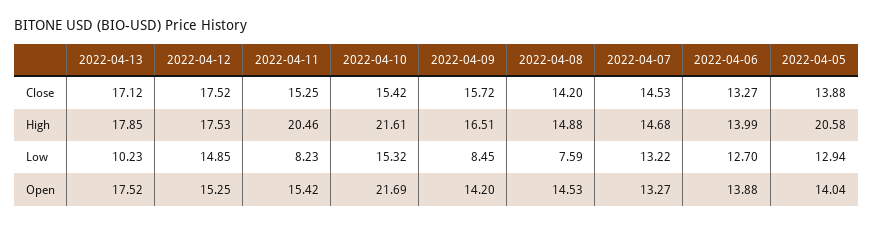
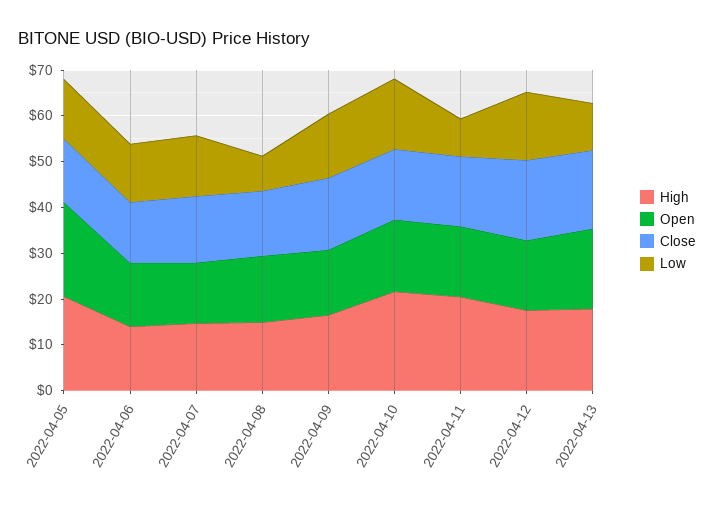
  {
    "Close": {
      "2022-04-13": 17.12,
      "2022-04-12": 17.52,
      "2022-04-11": 15.25,
      "2022-04-10": 15.42,
      "2022-04-09": 15.72,
      "2022-04-08": 14.2,
      "2022-04-07": 14.53,
      "2022-04-06": 13.27,
      "2022-04-05": 13.88
    },
    "High": {
      "2022-04-13": 17.85,
      "2022-04-12": 17.53,
      "2022-04-11": 20.46,
      "2022-04-10": 21.61,
      "2022-04-09": 16.51,
      "2022-04-08": 14.88,
      "2022-04-07": 14.68,
      "2022-04-06": 13.99,
      "2022-04-05": 20.58
    },
    "Low": {
      "2022-04-13": 10.23,
      "2022-04-12": 14.85,
      "2022-04-11": 8.23,
      "2022-04-10": 15.32,
-     "2022-04-09": 8.45,
+     "2022-04-09": 14,
      "2022-04-08": 7.59,
      "2022-04-07": 13.22,
      "2022-04-06": 12.7,
      "2022-04-05": 12.94
    },
    "Open": {
      "2022-04-13": 17.52,
      "2022-04-12": 15.25,
      "2022-04-11": 15.42,
-     "2022-04-10": 21.69,
+     "2022-04-10": 16,
      "2022-04-09": 14.2,
      "2022-04-08": 14.53,
      "2022-04-07": 13.27,
      "2022-04-06": 13.88,
-     "2022-04-05": 14.04
+     "2022-04-05": 20
    }
  }

